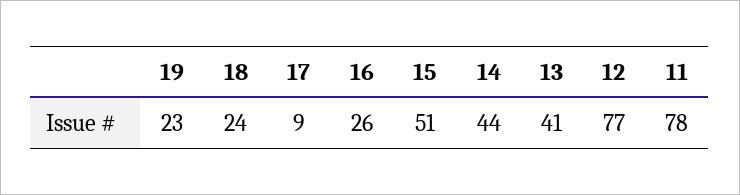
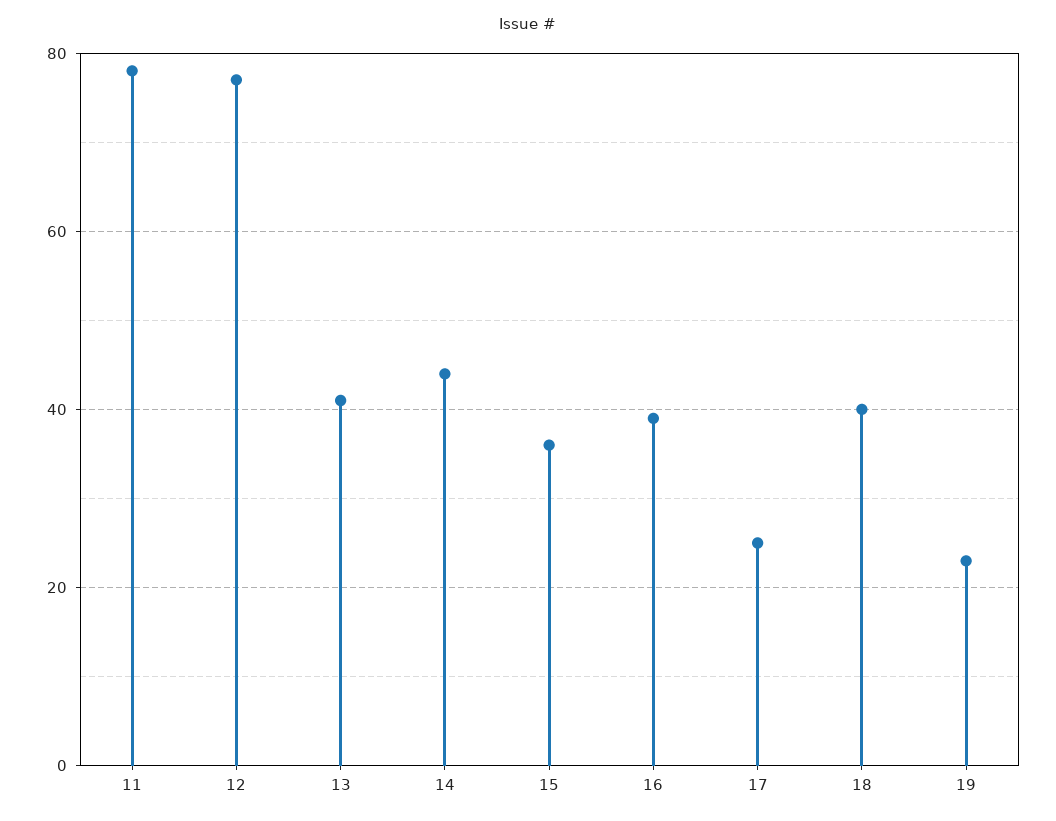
  {
    "19": 23,
-   "18": 24,
+   "18": 40,
-   "17": 9,
+   "17": 25,
-   "16": 26,
+   "16": 40,
-   "15": 51,
+   "15": 35,
    "14": 44,
    "13": 41,
    "12": 77,
    "11": 78
  }

